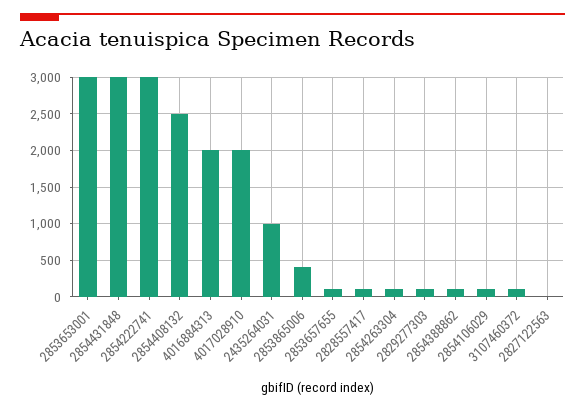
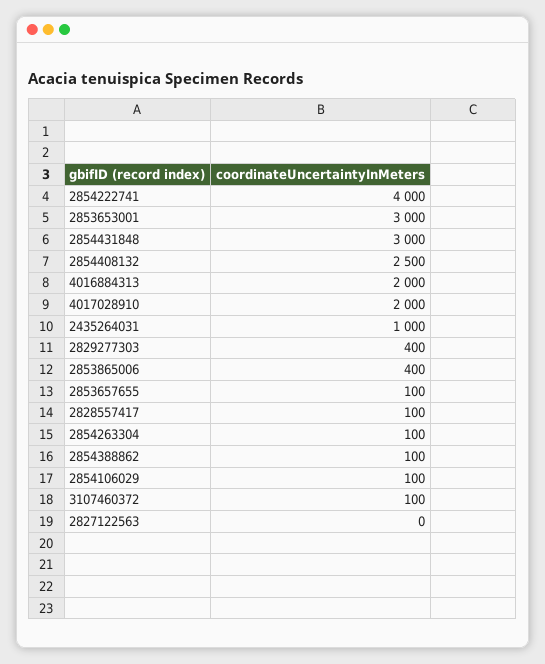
  {
    "2853653001": 3000,
    "2854431848": 3000,
-   "2854222741": 3000,
+   "2854222741": 4000,
    "2854408132": 2500,
    "4016884313": 2000,
    "4017028910": 2000,
    "2435264031": 1000,
    "2853865006": 400,
    "2853657655": 100,
    "2828557417": 100,
    "2854263304": 100,
-   "2829277303": 100,
+   "2829277303": 400,
    "2854388862": 100,
    "2854106029": 100,
    "3107460372": 100,
    "2827122563": 0
  }

